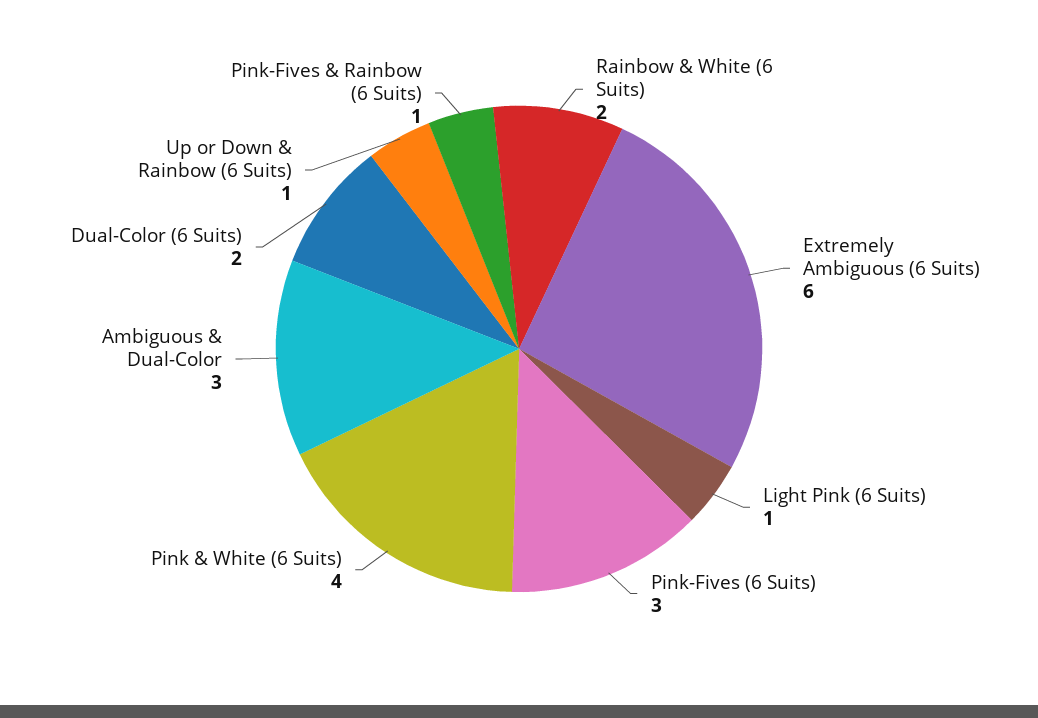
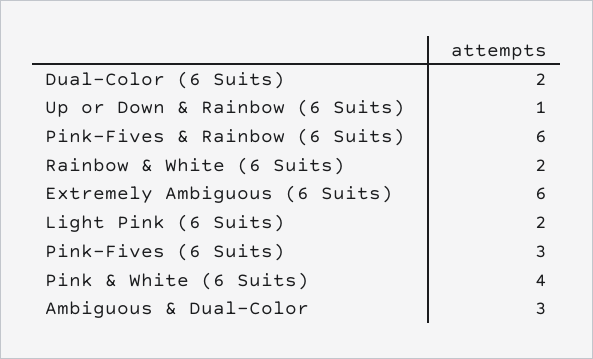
  {
    "Rainbow & White (6 Suits)": 2,
    "Extremely Ambiguous (6 Suits)": 6,
-   "Light Pink (6 Suits)": 1,
+   "Light Pink (6 Suits)": 2,
    "Pink-Fives (6 Suits)": 3,
    "Pink & White (6 Suits)": 4,
    "Ambiguous & Dual-Color": 3,
    "Dual-Color (6 Suits)": 2,
    "Up or Down & Rainbow (6 Suits)": 1,
-   "Pink-Fives & Rainbow (6 Suits)": 1
+   "Pink-Fives & Rainbow (6 Suits)": 6
  }

